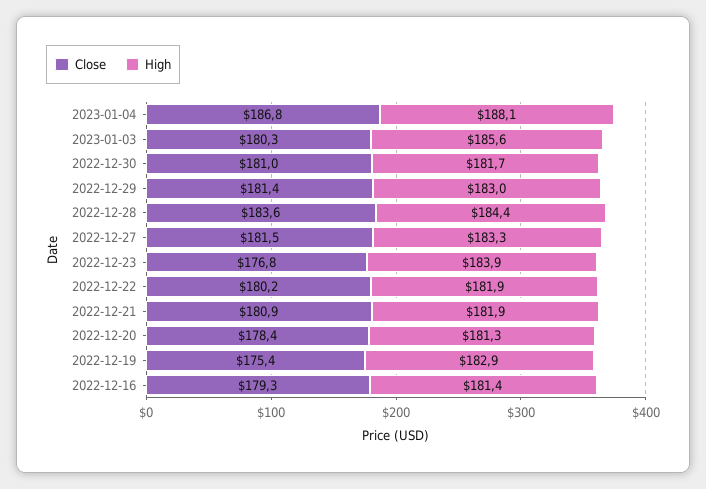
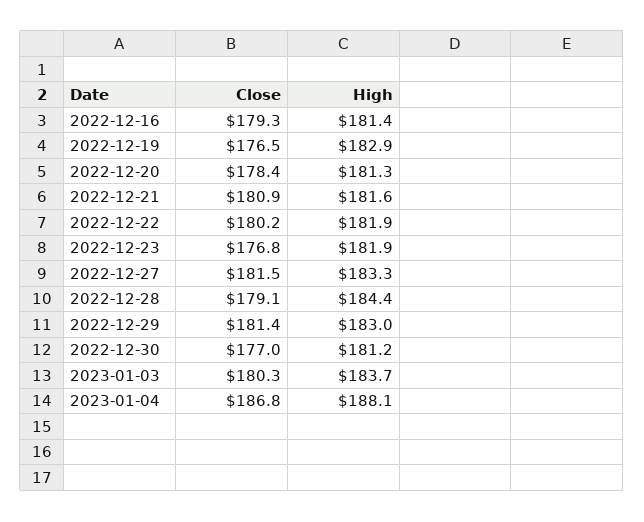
  {
    "Close": {
      "2023-01-04": 186.8,
      "2023-01-03": 180.3,
-     "2022-12-30": 181,
+     "2022-12-30": 177,
      "2022-12-29": 181.4,
-     "2022-12-28": 183.6,
+     "2022-12-28": 179.1,
      "2022-12-27": 181.5,
      "2022-12-23": 176.8,
      "2022-12-22": 180.2,
      "2022-12-21": 180.9,
      "2022-12-20": 178.4,
-     "2022-12-19": 175.4,
+     "2022-12-19": 176.5,
      "2022-12-16": 179.3
    },
    "High": {
      "2023-01-04": 188.1,
-     "2023-01-03": 185.6,
+     "2023-01-03": 183.7,
-     "2022-12-30": 181.7,
+     "2022-12-30": 181.2,
      "2022-12-29": 183,
      "2022-12-28": 184.4,
      "2022-12-27": 183.3,
-     "2022-12-23": 183.9,
+     "2022-12-23": 181.9,
      "2022-12-22": 181.9,
-     "2022-12-21": 181.9,
+     "2022-12-21": 181.6,
      "2022-12-20": 181.3,
      "2022-12-19": 182.9,
      "2022-12-16": 181.4
    }
  }

